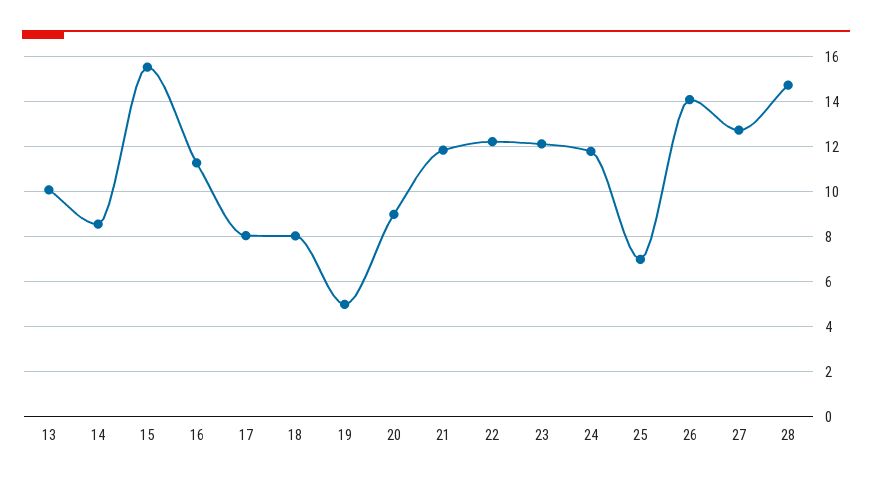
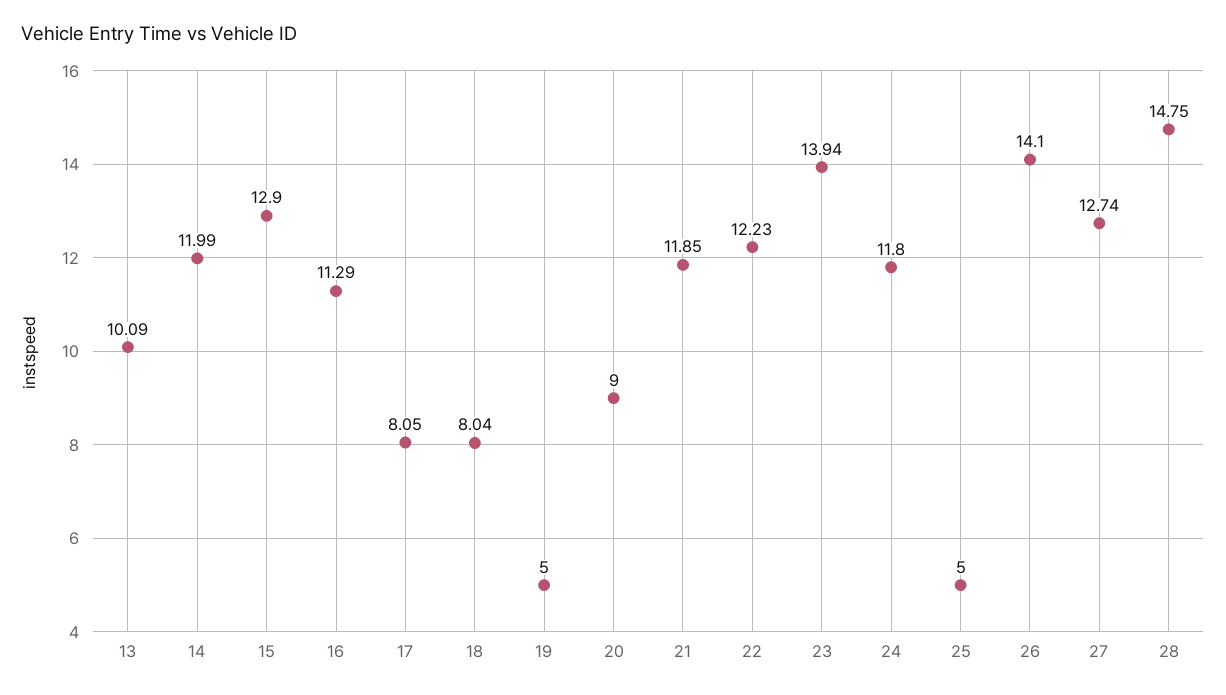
  {
    "13": 10.09,
-   "14": 8.5,
+   "14": 11.99,
-   "15": 15.5,
+   "15": 12.9,
    "16": 11.29,
    "17": 8.05,
    "18": 8.04,
    "19": 5,
    "20": 9,
    "21": 11.85,
    "22": 12.23,
-   "23": 12,
+   "23": 13.94,
    "24": 11.8,
-   "25": 7,
+   "25": 5,
    "26": 14.1,
    "27": 12.74,
    "28": 14.75
  }

